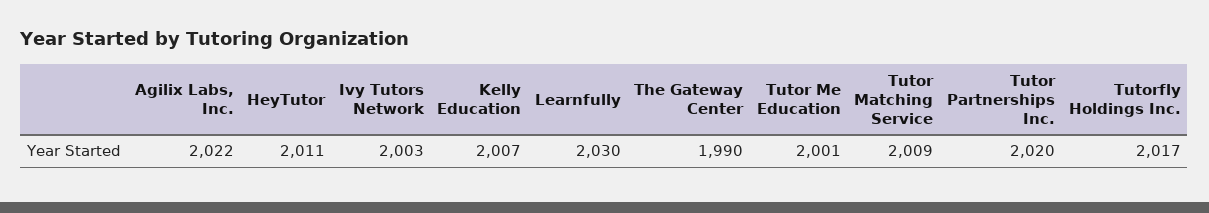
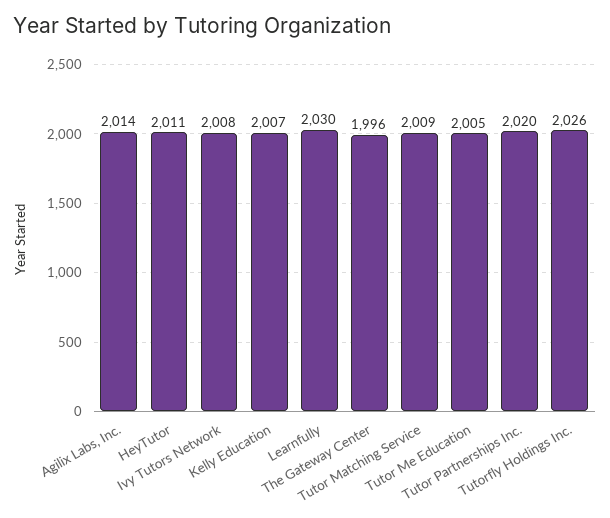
  {
-   "Agilix Labs, Inc.": 2022,
+   "Agilix Labs, Inc.": 2014,
    "HeyTutor": 2011,
-   "Ivy Tutors Network": 2003,
+   "Ivy Tutors Network": 2008,
    "Kelly Education": 2007,
    "Learnfully": 2030,
-   "The Gateway Center": 1990,
+   "The Gateway Center": 1996,
-   "Tutor Me Education": 2001,
+   "Tutor Me Education": 2005,
    "Tutor Matching Service": 2009,
    "Tutor Partnerships Inc.": 2020,
-   "Tutorfly Holdings Inc.": 2017
+   "Tutorfly Holdings Inc.": 2026
  }

